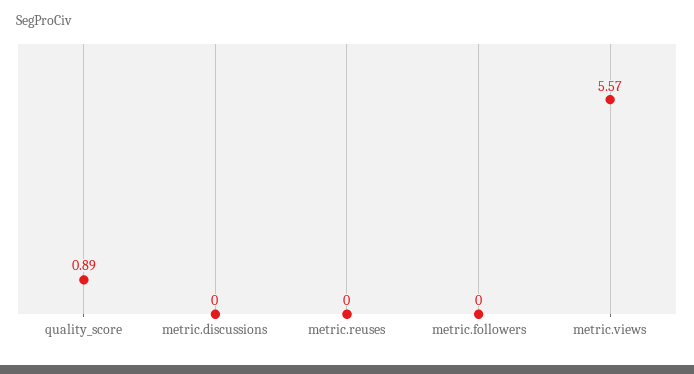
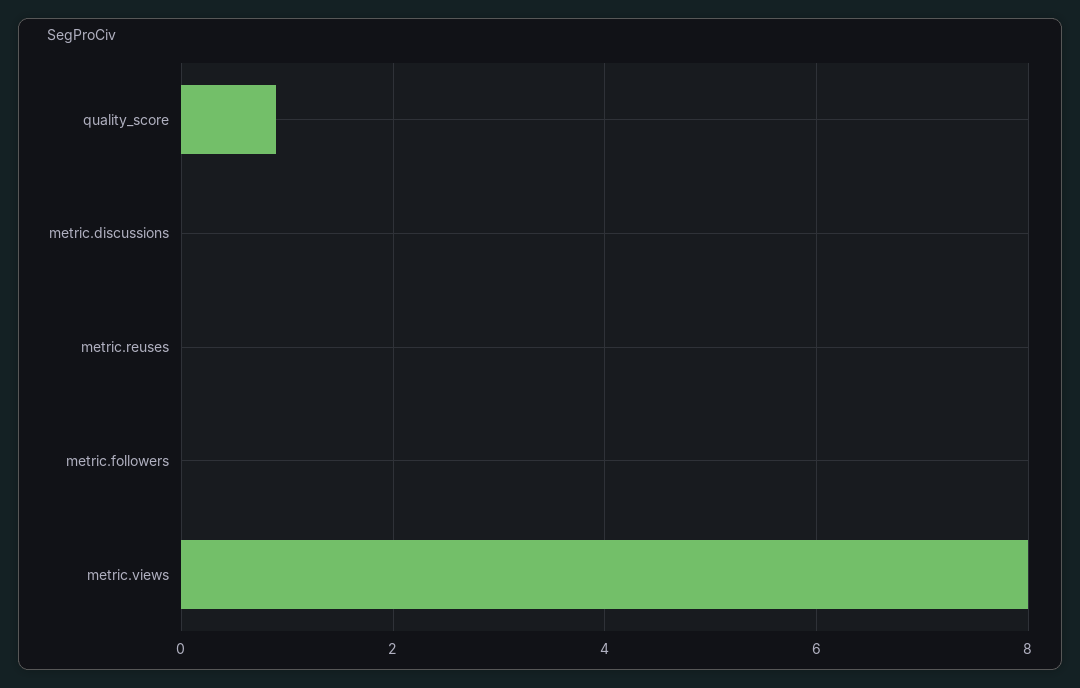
  {
    "quality_score": 0.89,
    "metric.discussions": 0,
    "metric.reuses": 0,
    "metric.followers": 0,
-   "metric.views": 5.57
+   "metric.views": 8
  }

